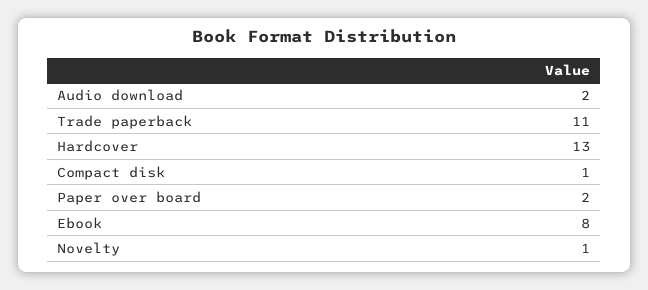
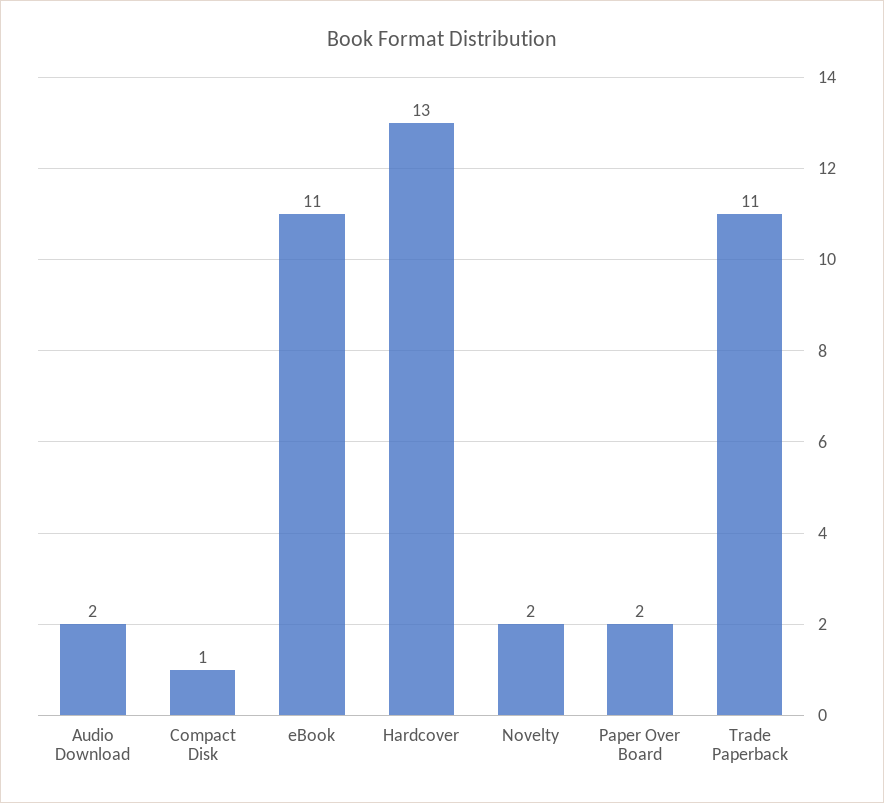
  {
    "Audio download": 2,
    "Trade paperback": 11,
    "Hardcover": 13,
    "Compact disk": 1,
    "Paper over board": 2,
-   "Ebook": 8,
+   "Ebook": 11,
-   "Novelty": 1
+   "Novelty": 2
  }

